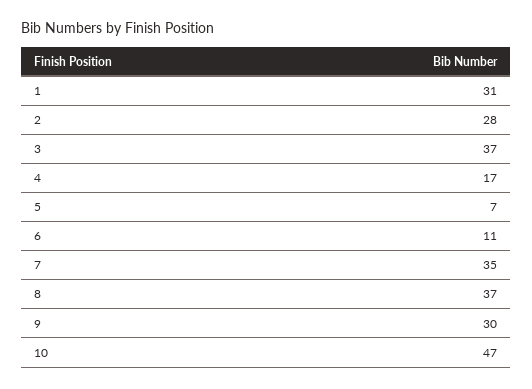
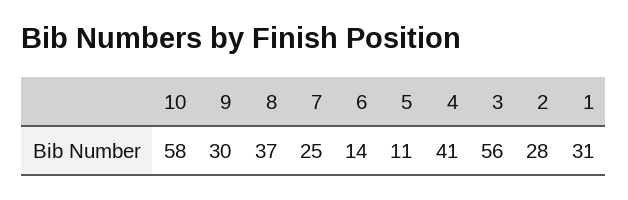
  {
    "1": 31,
    "2": 28,
-   "3": 37,
+   "3": 56,
-   "4": 17,
+   "4": 41,
-   "5": 7,
+   "5": 11,
-   "6": 11,
+   "6": 14,
-   "7": 35,
+   "7": 25,
    "8": 37,
    "9": 30,
-   "10": 47
+   "10": 58
  }

